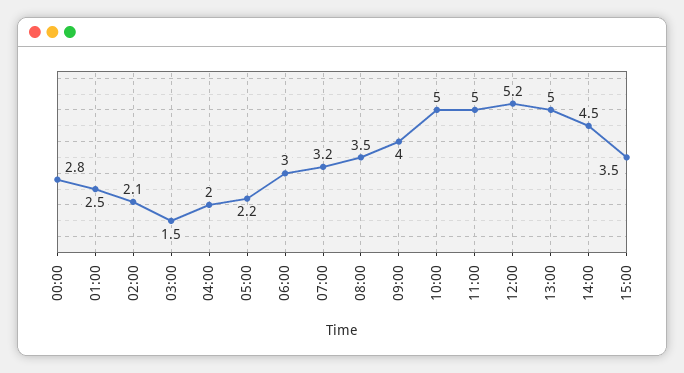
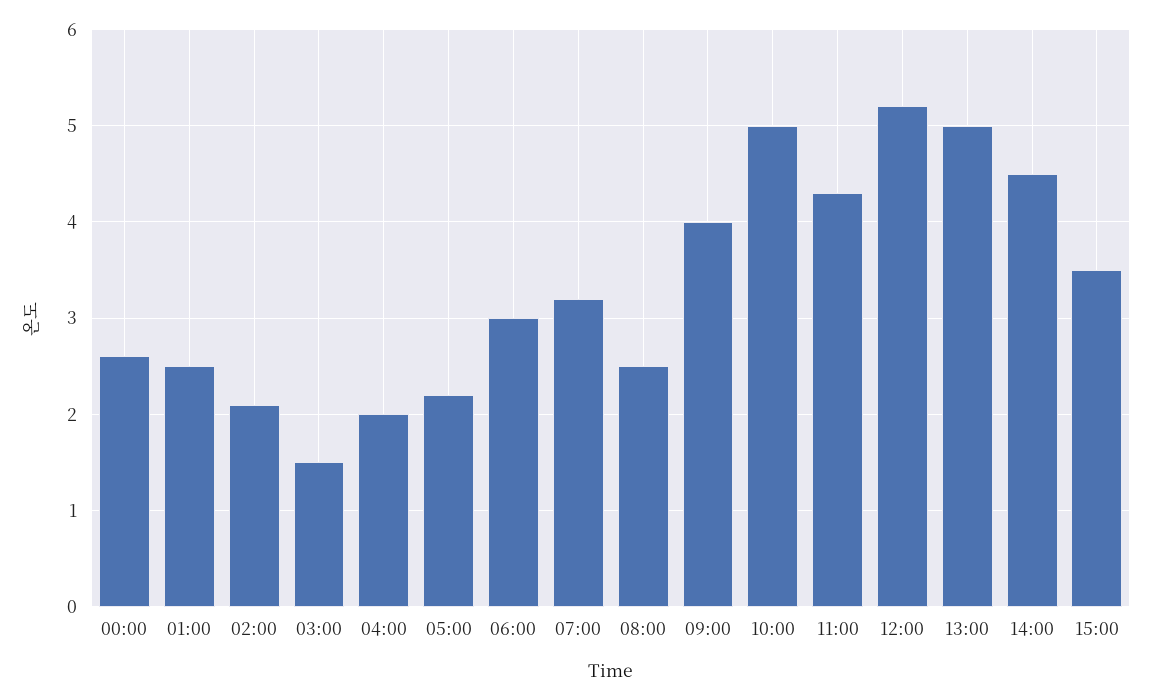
  {
-   "00:00": 2.8,
+   "00:00": 2.6,
    "01:00": 2.5,
    "02:00": 2.1,
    "03:00": 1.5,
    "04:00": 2,
    "05:00": 2.2,
    "06:00": 3,
    "07:00": 3.2,
-   "08:00": 3.5,
+   "08:00": 2.5,
    "09:00": 4,
    "10:00": 5,
-   "11:00": 5,
+   "11:00": 4.3,
    "12:00": 5.2,
    "13:00": 5,
    "14:00": 4.5,
    "15:00": 3.5
  }

